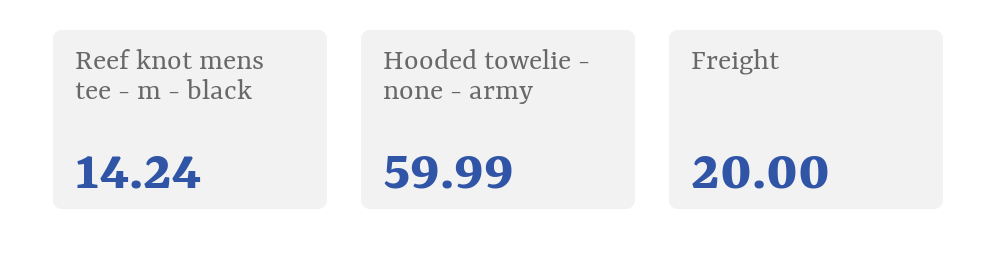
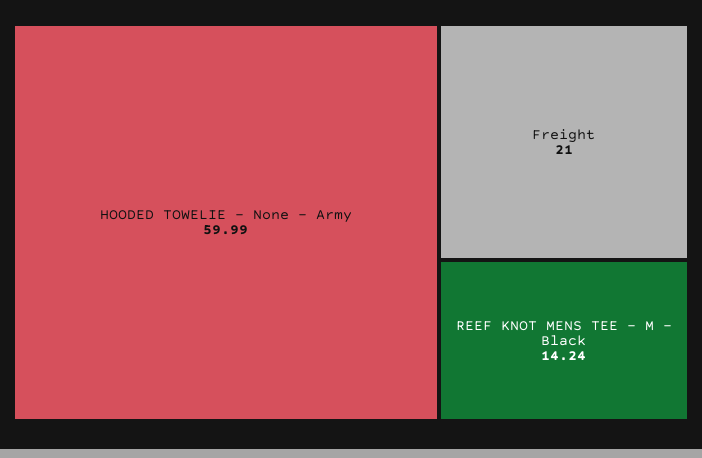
  {
    "Reef knot mens tee - m - black": 14.24,
    "Hooded towelie - none - army": 59.99,
-   "Freight": 20
+   "Freight": 21
  }

